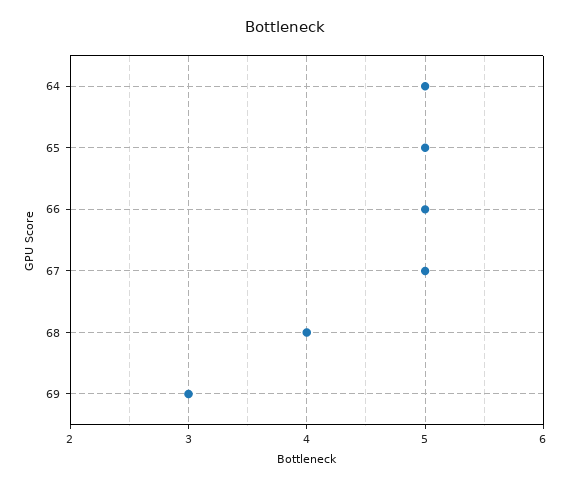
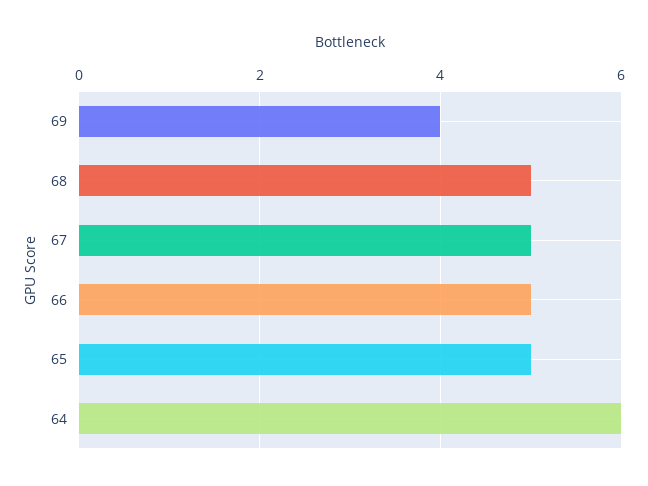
  {
-   "64": 5,
+   "64": 6,
    "65": 5,
    "66": 5,
    "67": 5,
-   "68": 4,
+   "68": 5,
-   "69": 3
+   "69": 4
  }

